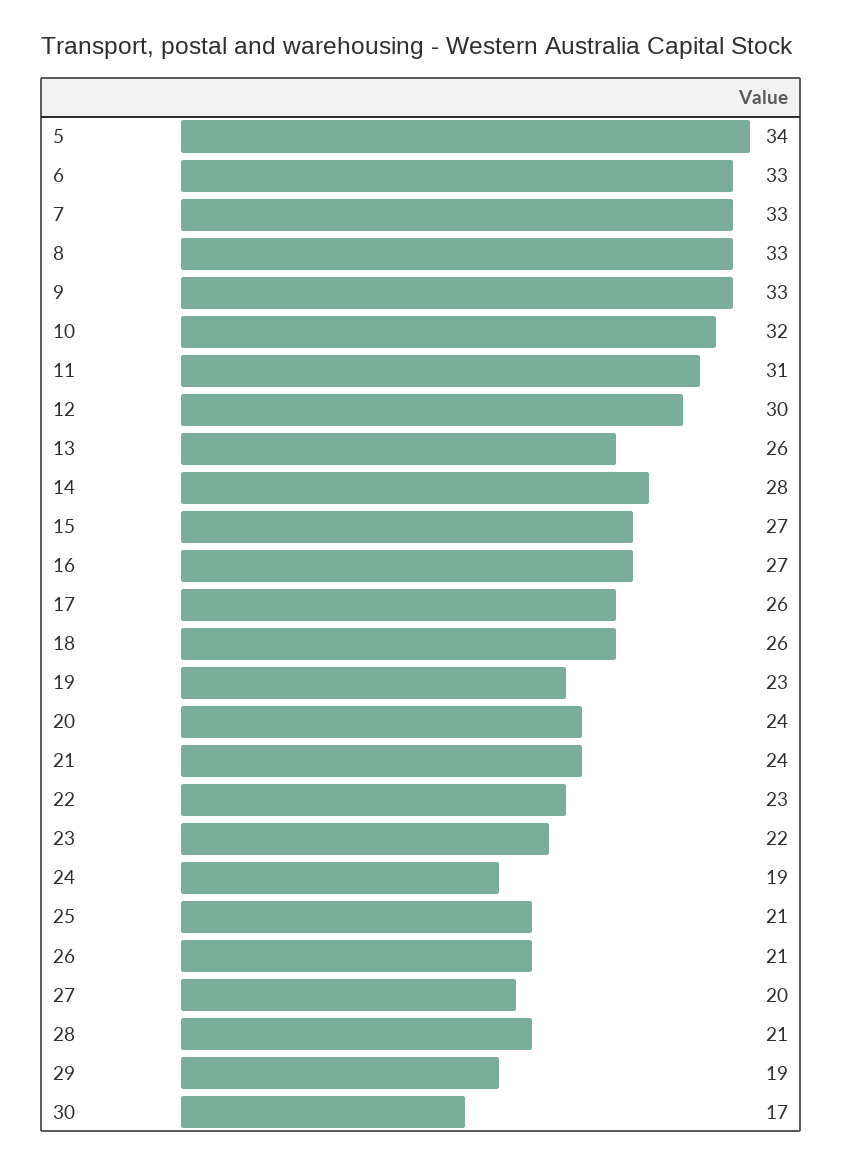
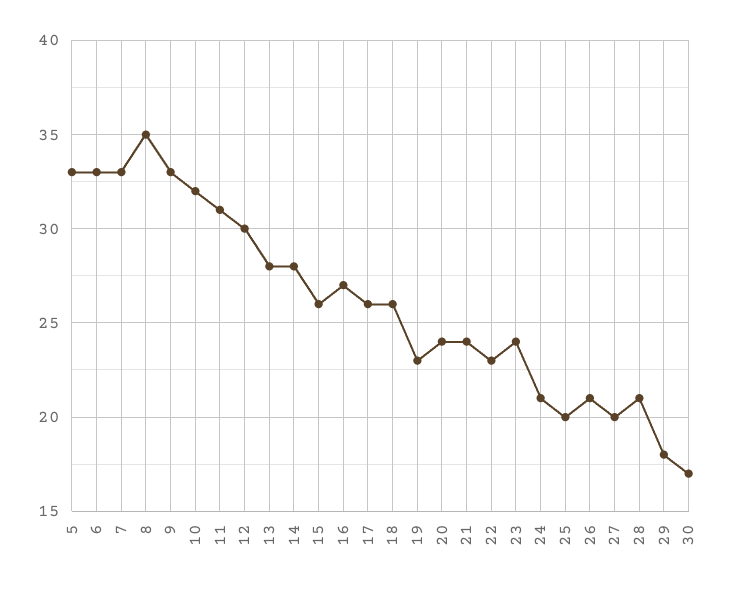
  {
-   "5": 34,
+   "5": 33,
    "6": 33,
    "7": 33,
-   "8": 33,
+   "8": 35,
    "9": 33,
    "10": 32,
    "11": 31,
    "12": 30,
-   "13": 26,
+   "13": 28,
    "14": 28,
-   "15": 27,
+   "15": 26,
    "16": 27,
    "17": 26,
    "18": 26,
    "19": 23,
    "20": 24,
    "21": 24,
    "22": 23,
-   "23": 22,
+   "23": 24,
-   "24": 19,
+   "24": 21,
-   "25": 21,
+   "25": 20,
    "26": 21,
    "27": 20,
    "28": 21,
-   "29": 19,
+   "29": 18,
    "30": 17
  }

